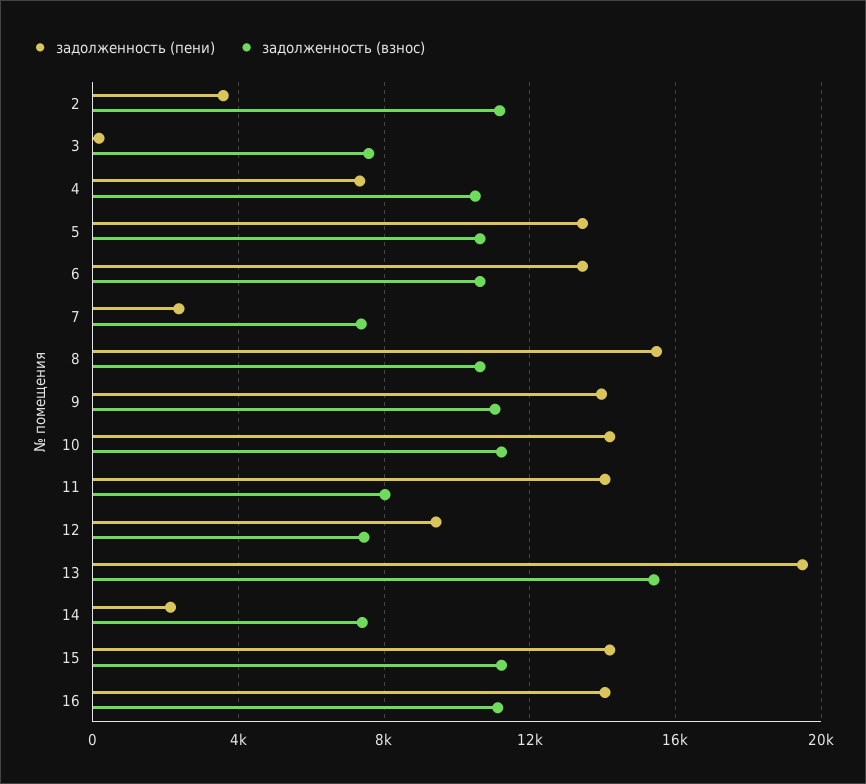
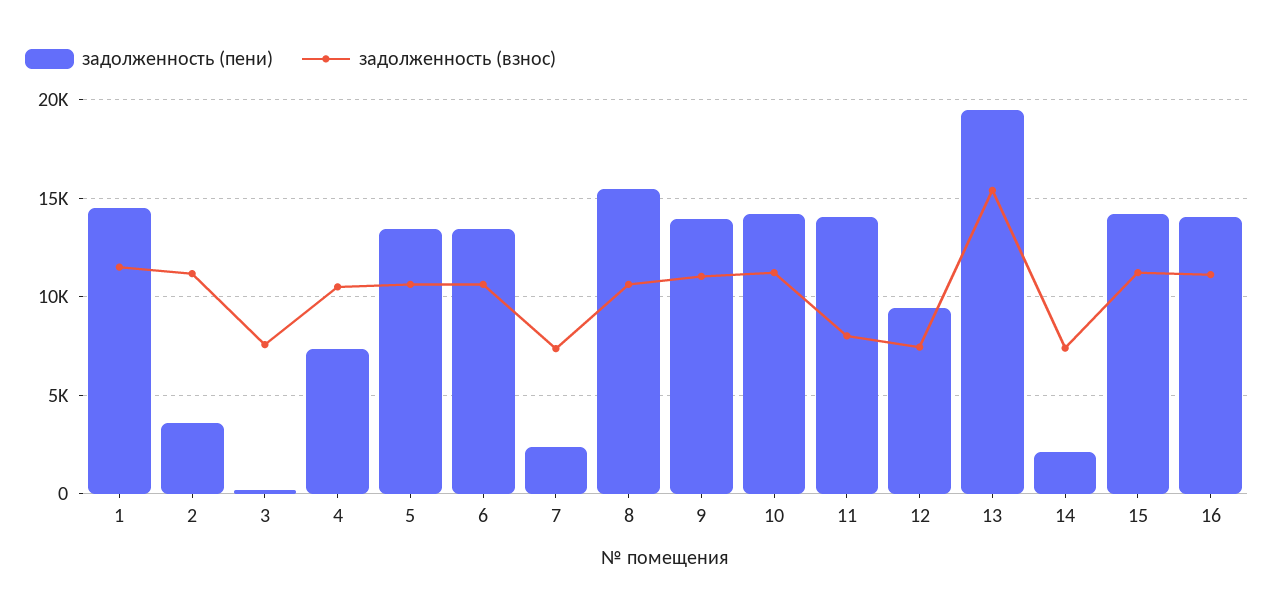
  {
    "задолженность (пени)": {
      "2": 3500,
      "3": 0,
      "4": 7500,
      "5": 13500,
      "6": 13500,
      "7": 2500,
      "8": 15500,
      "9": 14000,
      "10": 14000,
      "11": 14000,
      "12": 9500,
      "13": 19500,
      "14": 2000,
      "15": 14000,
-     "16": 14000
+     "16": 14000,
+     "1": 14500
    },
    "задолженность (взнос)": {
      "2": 11000,
      "3": 7500,
      "4": 10500,
      "5": 10500,
      "6": 10500,
      "7": 7500,
      "8": 10500,
      "9": 11000,
      "10": 11000,
      "11": 8000,
      "12": 7500,
      "13": 15500,
      "14": 7500,
      "15": 11000,
-     "16": 11000
+     "16": 11000,
+     "1": 11500
    }
  }

